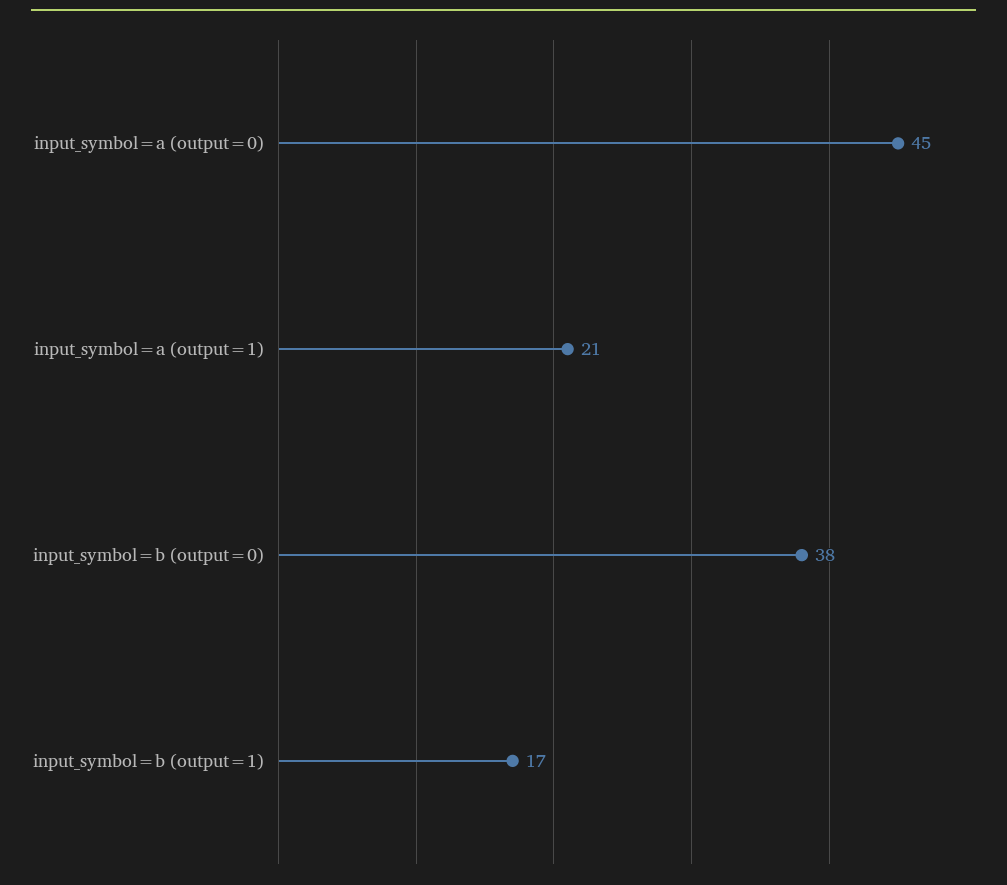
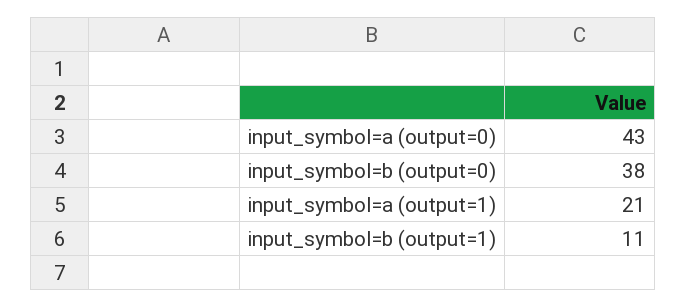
  {
-   "input_symbol=a (output=0)": 45,
+   "input_symbol=a (output=0)": 43,
    "input_symbol=a (output=1)": 21,
    "input_symbol=b (output=0)": 38,
-   "input_symbol=b (output=1)": 17
+   "input_symbol=b (output=1)": 11
  }

